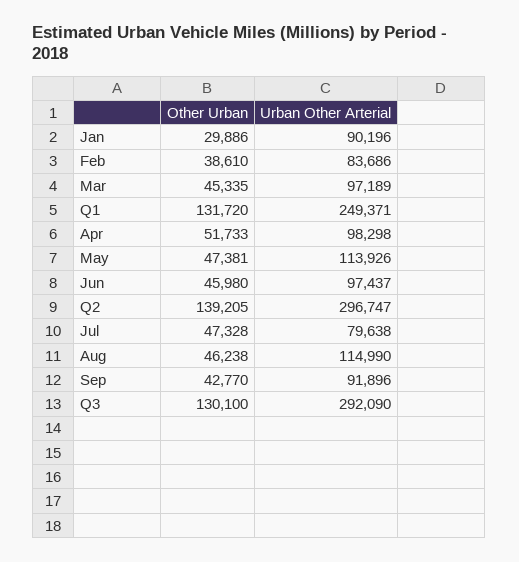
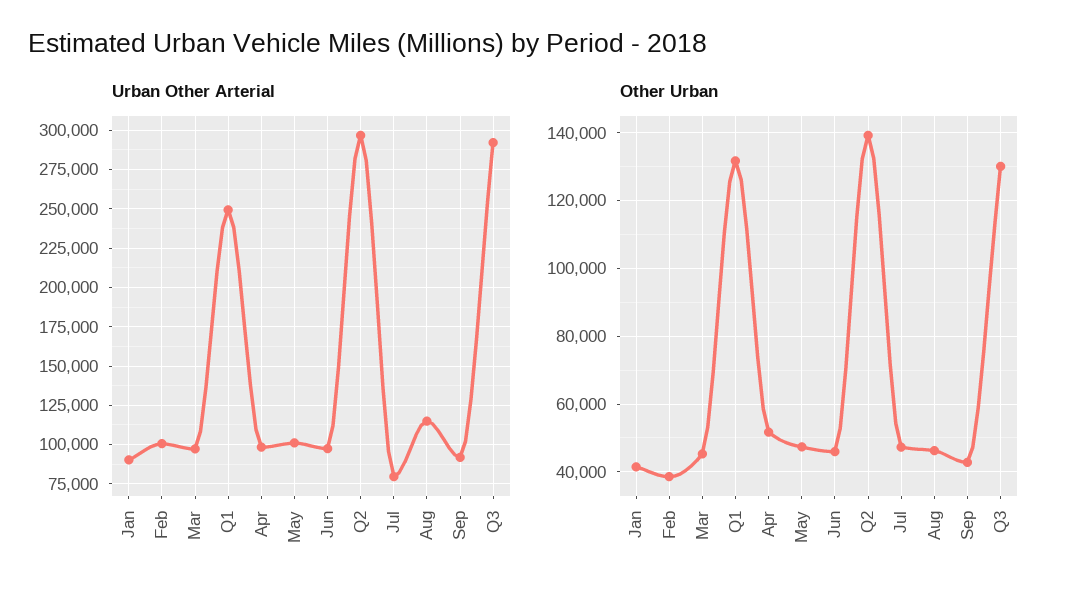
  {
    "Other Urban": {
-     "Jan": 29886,
+     "Jan": 42000,
      "Feb": 38610,
      "Mar": 45335,
      "Q1": 131720,
      "Apr": 51733,
      "May": 47381,
      "Jun": 45980,
      "Q2": 139205,
      "Jul": 47328,
      "Aug": 46238,
      "Sep": 42770,
      "Q3": 130100
    },
    "Urban Other Arterial": {
      "Jan": 90196,
-     "Feb": 83686,
+     "Feb": 100000,
      "Mar": 97189,
      "Q1": 249371,
      "Apr": 98298,
-     "May": 113926,
+     "May": 100000,
      "Jun": 97437,
      "Q2": 296747,
      "Jul": 79638,
      "Aug": 114990,
      "Sep": 91896,
      "Q3": 292090
    }
  }

